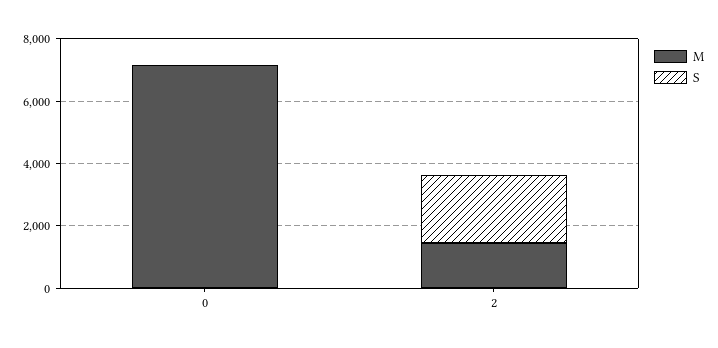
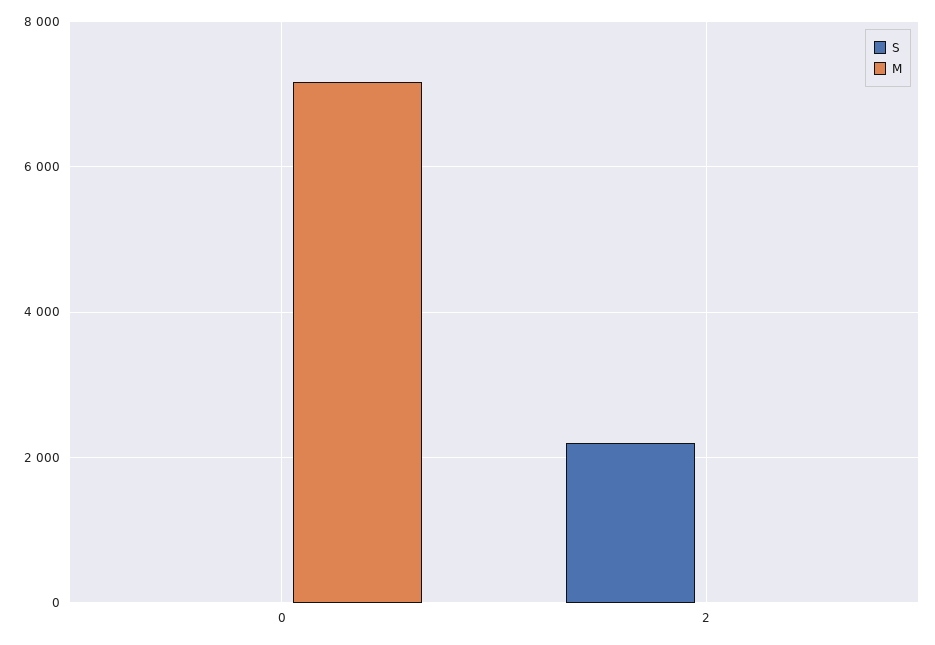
  {
    "M": {
      "0": 7200,
-     "2": 1500
+     "2": 0
    },
    "S": {
      "0": 0,
      "2": 2200
    }
  }

